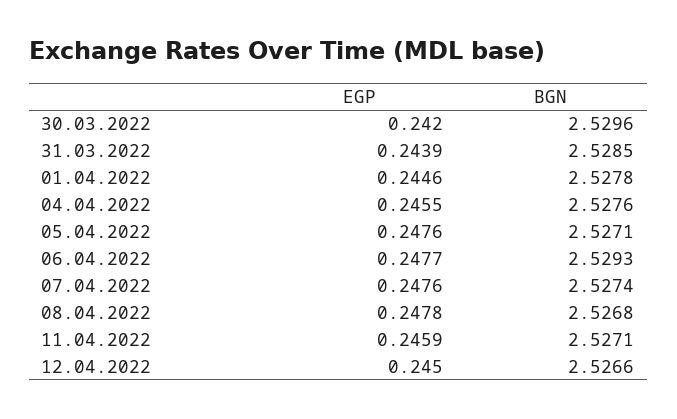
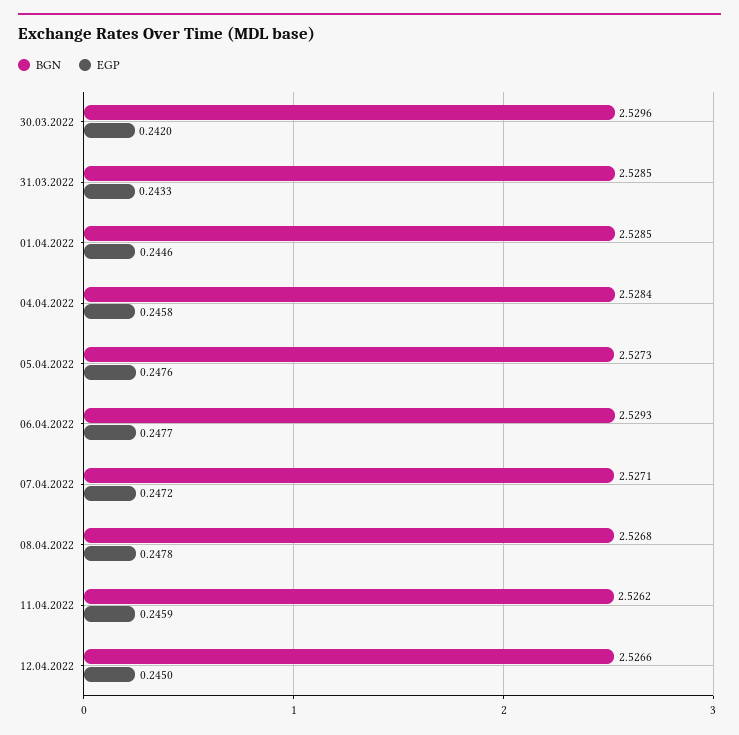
  {
    "EGP": {
      "30.03.2022": 0.242,
-     "31.03.2022": 0.2439,
+     "31.03.2022": 0.2433,
      "01.04.2022": 0.2446,
-     "04.04.2022": 0.2455,
+     "04.04.2022": 0.2458,
      "05.04.2022": 0.2476,
      "06.04.2022": 0.2477,
-     "07.04.2022": 0.2476,
+     "07.04.2022": 0.2472,
      "08.04.2022": 0.2478,
      "11.04.2022": 0.2459,
      "12.04.2022": 0.245
    },
    "BGN": {
      "30.03.2022": 2.5296,
      "31.03.2022": 2.5285,
-     "01.04.2022": 2.5278,
+     "01.04.2022": 2.5285,
-     "04.04.2022": 2.5276,
+     "04.04.2022": 2.5284,
-     "05.04.2022": 2.5271,
+     "05.04.2022": 2.5273,
      "06.04.2022": 2.5293,
-     "07.04.2022": 2.5274,
+     "07.04.2022": 2.5271,
      "08.04.2022": 2.5268,
-     "11.04.2022": 2.5271,
+     "11.04.2022": 2.5262,
      "12.04.2022": 2.5266
    }
  }

